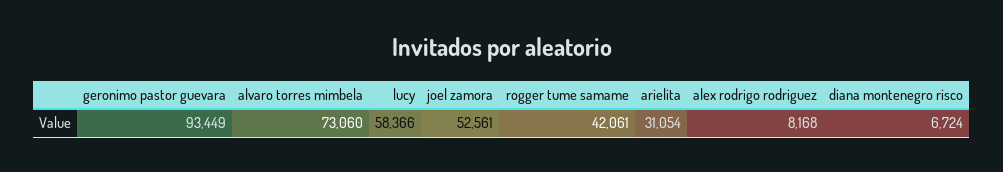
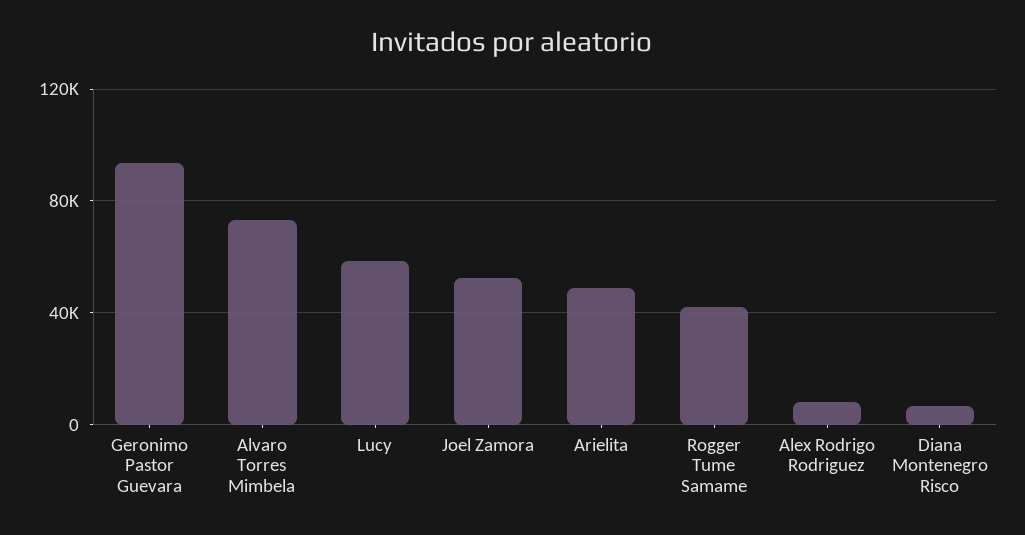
  {
    "geronimo pastor guevara": 93449,
    "alvaro torres mimbela": 73060,
    "lucy": 58366,
    "joel zamora": 52561,
    "rogger tume samame": 42061,
-   "arielita": 31054,
+   "arielita": 50000,
    "alex rodrigo rodriguez": 8168,
    "diana montenegro risco": 6724
  }

